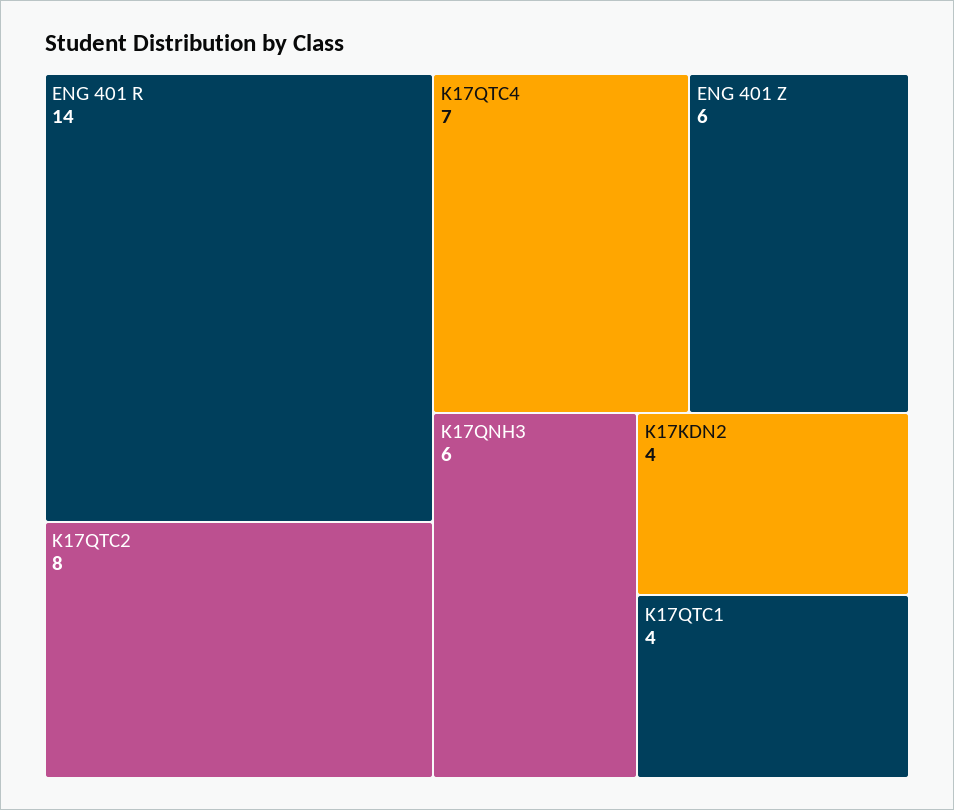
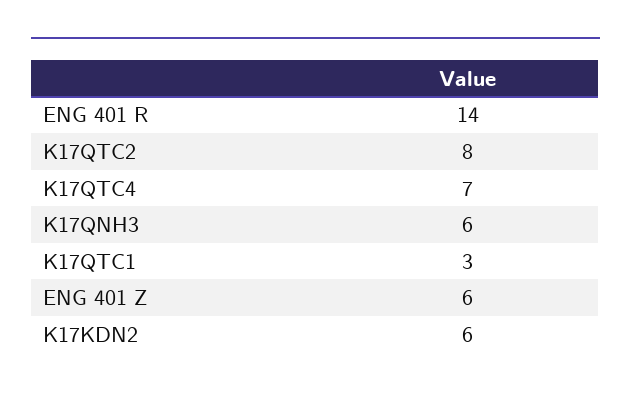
  {
    "ENG 401 R": 14,
    "K17QTC2": 8,
    "K17QTC4": 7,
    "ENG 401 Z": 6,
    "K17QNH3": 6,
-   "K17KDN2": 4,
+   "K17KDN2": 6,
-   "K17QTC1": 4
+   "K17QTC1": 3
  }

